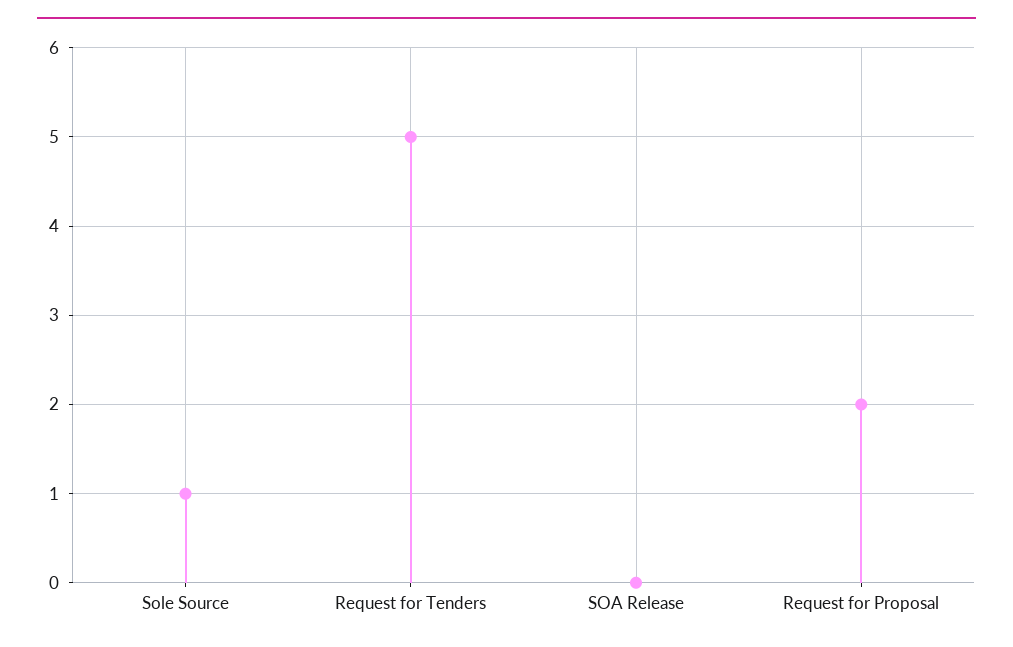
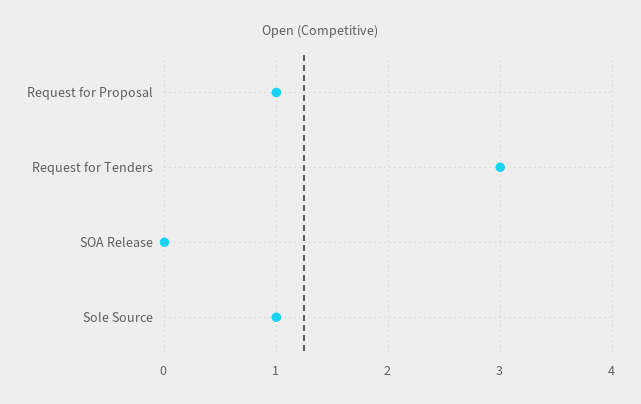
  {
    "Sole Source": 1,
-   "Request for Tenders": 5,
+   "Request for Tenders": 3,
    "SOA Release": 0,
-   "Request for Proposal": 2
+   "Request for Proposal": 1
  }

